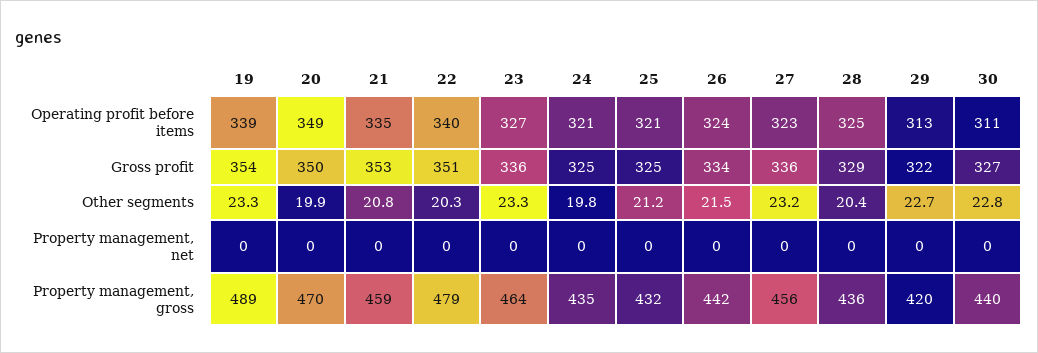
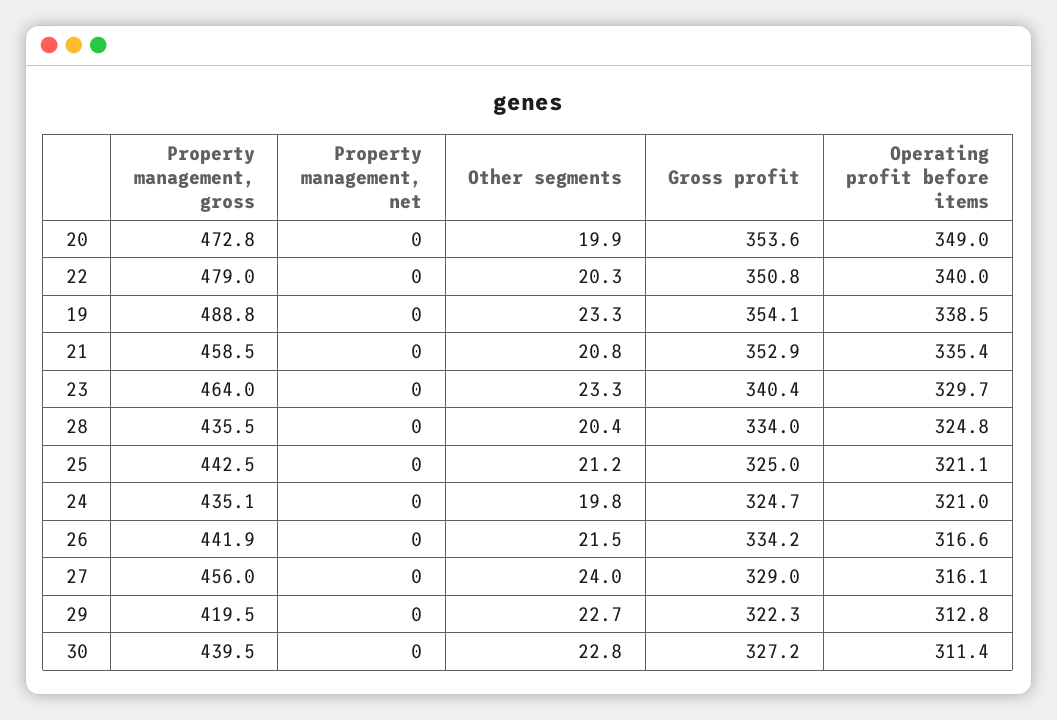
  {
    "19": {
      "Operating profit before items": 338.5,
      "Gross profit": 354.1,
      "Other segments": 23.3,
      "Property management, net": 0,
      "Property management, gross": 488.8
    },
    "20": {
      "Operating profit before items": 349,
-     "Gross profit": 350,
+     "Gross profit": 353.6,
      "Other segments": 19.9,
      "Property management, net": 0,
-     "Property management, gross": 470
+     "Property management, gross": 472.8
    },
    "21": {
      "Operating profit before items": 335.4,
      "Gross profit": 352.9,
      "Other segments": 20.8,
      "Property management, net": 0,
      "Property management, gross": 458.5
    },
    "22": {
      "Operating profit before items": 340,
      "Gross profit": 350.8,
      "Other segments": 20.3,
      "Property management, net": 0,
      "Property management, gross": 479
    },
    "23": {
-     "Operating profit before items": 327,
+     "Operating profit before items": 329.7,
-     "Gross profit": 336,
+     "Gross profit": 340.4,
      "Other segments": 23.3,
      "Property management, net": 0,
      "Property management, gross": 464
    },
    "24": {
      "Operating profit before items": 321,
      "Gross profit": 324.7,
      "Other segments": 19.8,
      "Property management, net": 0,
      "Property management, gross": 435.1
    },
    "25": {
      "Operating profit before items": 321.1,
      "Gross profit": 325,
      "Other segments": 21.2,
      "Property management, net": 0,
-     "Property management, gross": 432
+     "Property management, gross": 442.5
    },
    "26": {
-     "Operating profit before items": 324,
+     "Operating profit before items": 316.6,
      "Gross profit": 334.2,
      "Other segments": 21.5,
      "Property management, net": 0,
      "Property management, gross": 441.9
    },
    "27": {
-     "Operating profit before items": 323,
+     "Operating profit before items": 316.1,
-     "Gross profit": 336,
+     "Gross profit": 329,
-     "Other segments": 23.2,
+     "Other segments": 24,
      "Property management, net": 0,
      "Property management, gross": 456
    },
    "28": {
      "Operating profit before items": 324.8,
-     "Gross profit": 329,
+     "Gross profit": 334,
      "Other segments": 20.4,
      "Property management, net": 0,
      "Property management, gross": 435.5
    },
    "29": {
      "Operating profit before items": 312.8,
      "Gross profit": 322.3,
      "Other segments": 22.7,
      "Property management, net": 0,
      "Property management, gross": 419.5
    },
    "30": {
      "Operating profit before items": 311.4,
      "Gross profit": 327.2,
      "Other segments": 22.8,
      "Property management, net": 0,
      "Property management, gross": 439.5
    }
  }

